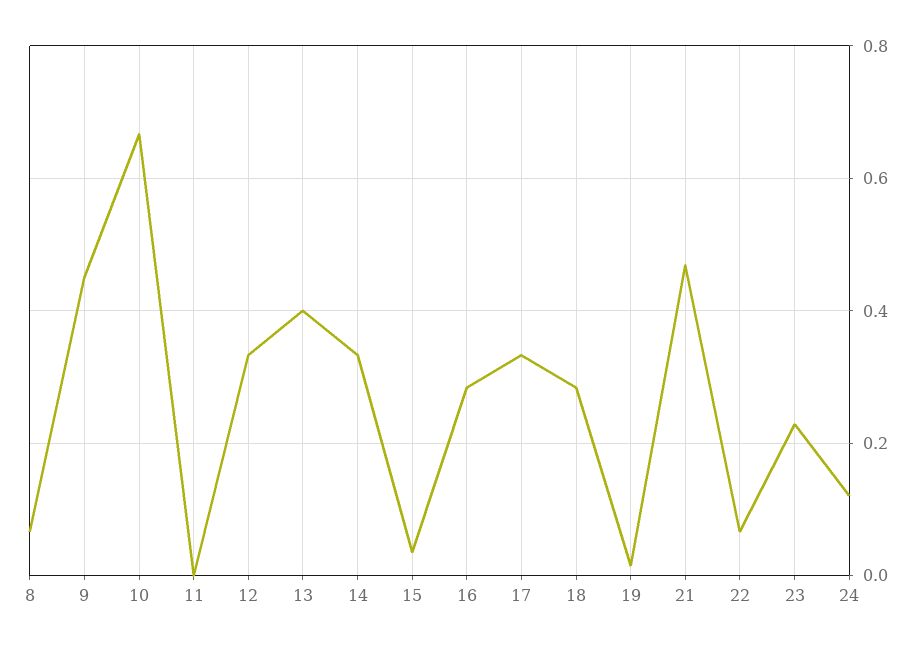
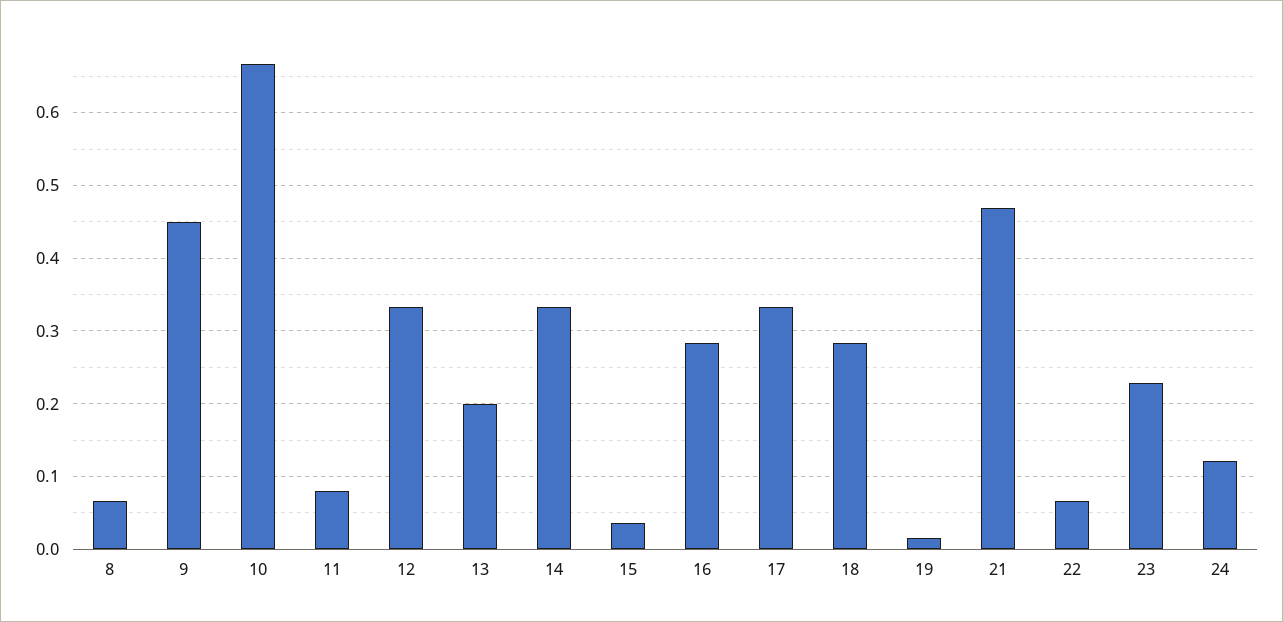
  {
    "8": 0.07,
    "9": 0.45,
    "10": 0.67,
-   "11": 0,
+   "11": 0.08,
    "12": 0.33,
-   "13": 0.4,
+   "13": 0.2,
    "14": 0.33,
    "15": 0.04,
    "16": 0.28,
    "17": 0.33,
    "18": 0.28,
    "19": 0.02,
    "21": 0.47,
    "22": 0.07,
    "23": 0.23,
    "24": 0.12
  }

